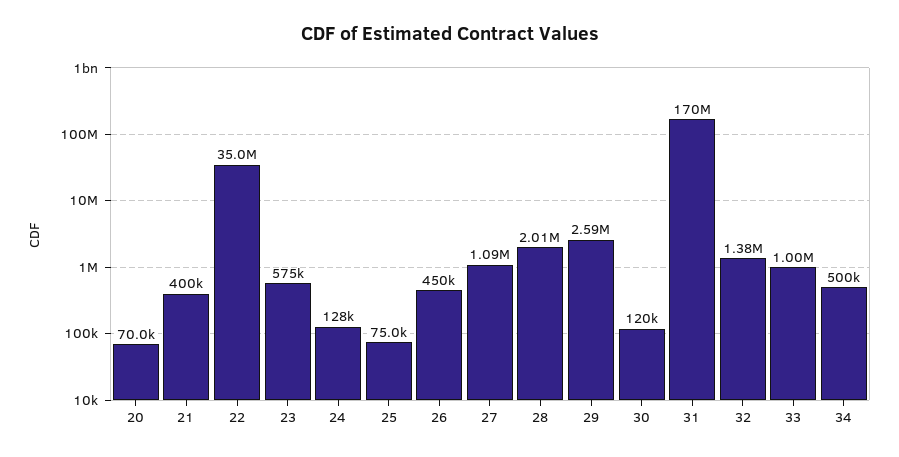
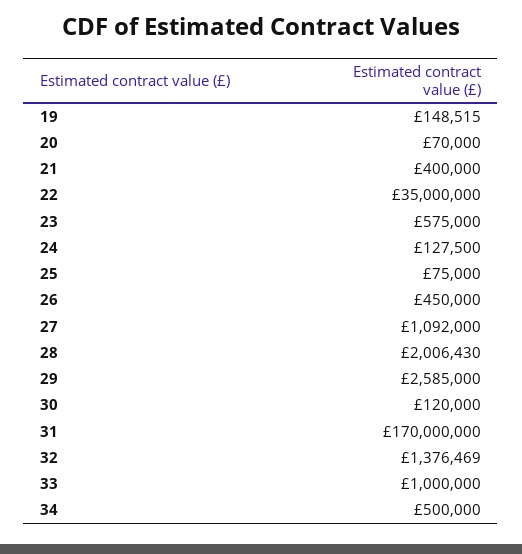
  {
    "20": 70000,
    "21": 400000,
    "22": 35000000,
    "23": 575000,
    "24": 127500,
    "25": 75000,
    "26": 450000,
    "27": 1092000,
    "28": 2006430,
    "29": 2585000,
    "30": 120000,
    "31": 170000000,
    "32": 1376469,
    "33": 1000000,
-   "34": 500000
+   "34": 500000,
+   "19": 148515
  }

